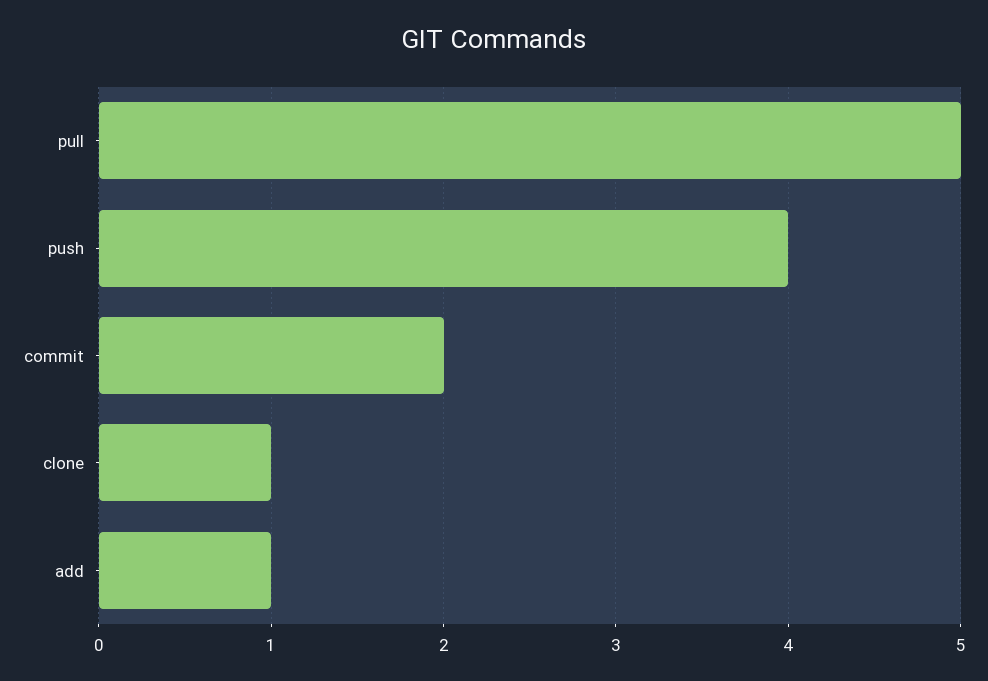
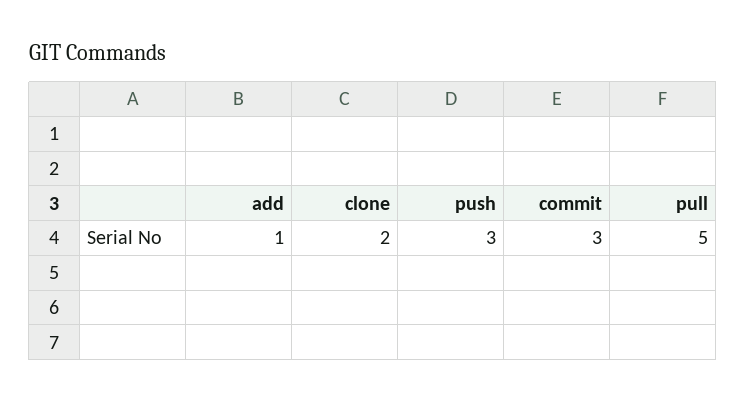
  {
    "pull": 5,
-   "push": 4,
+   "push": 3,
-   "commit": 2,
+   "commit": 3,
-   "clone": 1,
+   "clone": 2,
    "add": 1
  }

